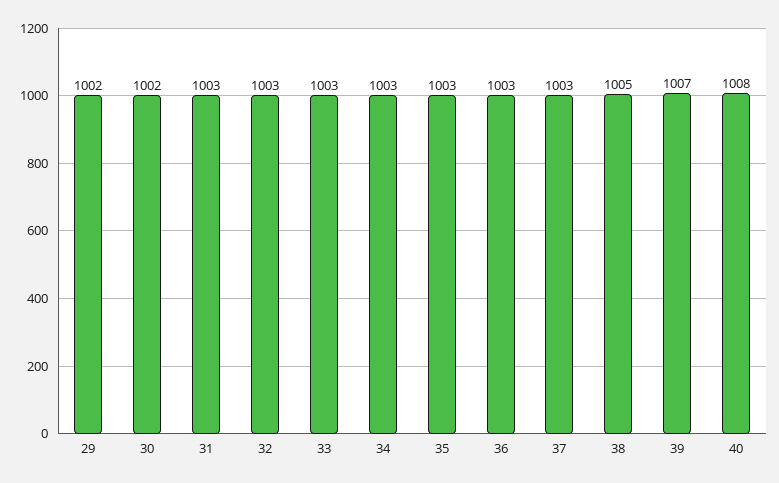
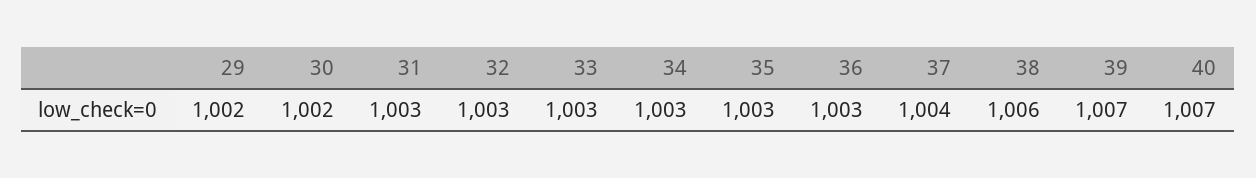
  {
    "29": 1002,
    "30": 1002,
    "31": 1003,
    "32": 1003,
    "33": 1003,
    "34": 1003,
    "35": 1003,
    "36": 1003,
-   "37": 1003,
+   "37": 1004,
-   "38": 1005,
+   "38": 1006,
    "39": 1007,
-   "40": 1008
+   "40": 1007
  }

